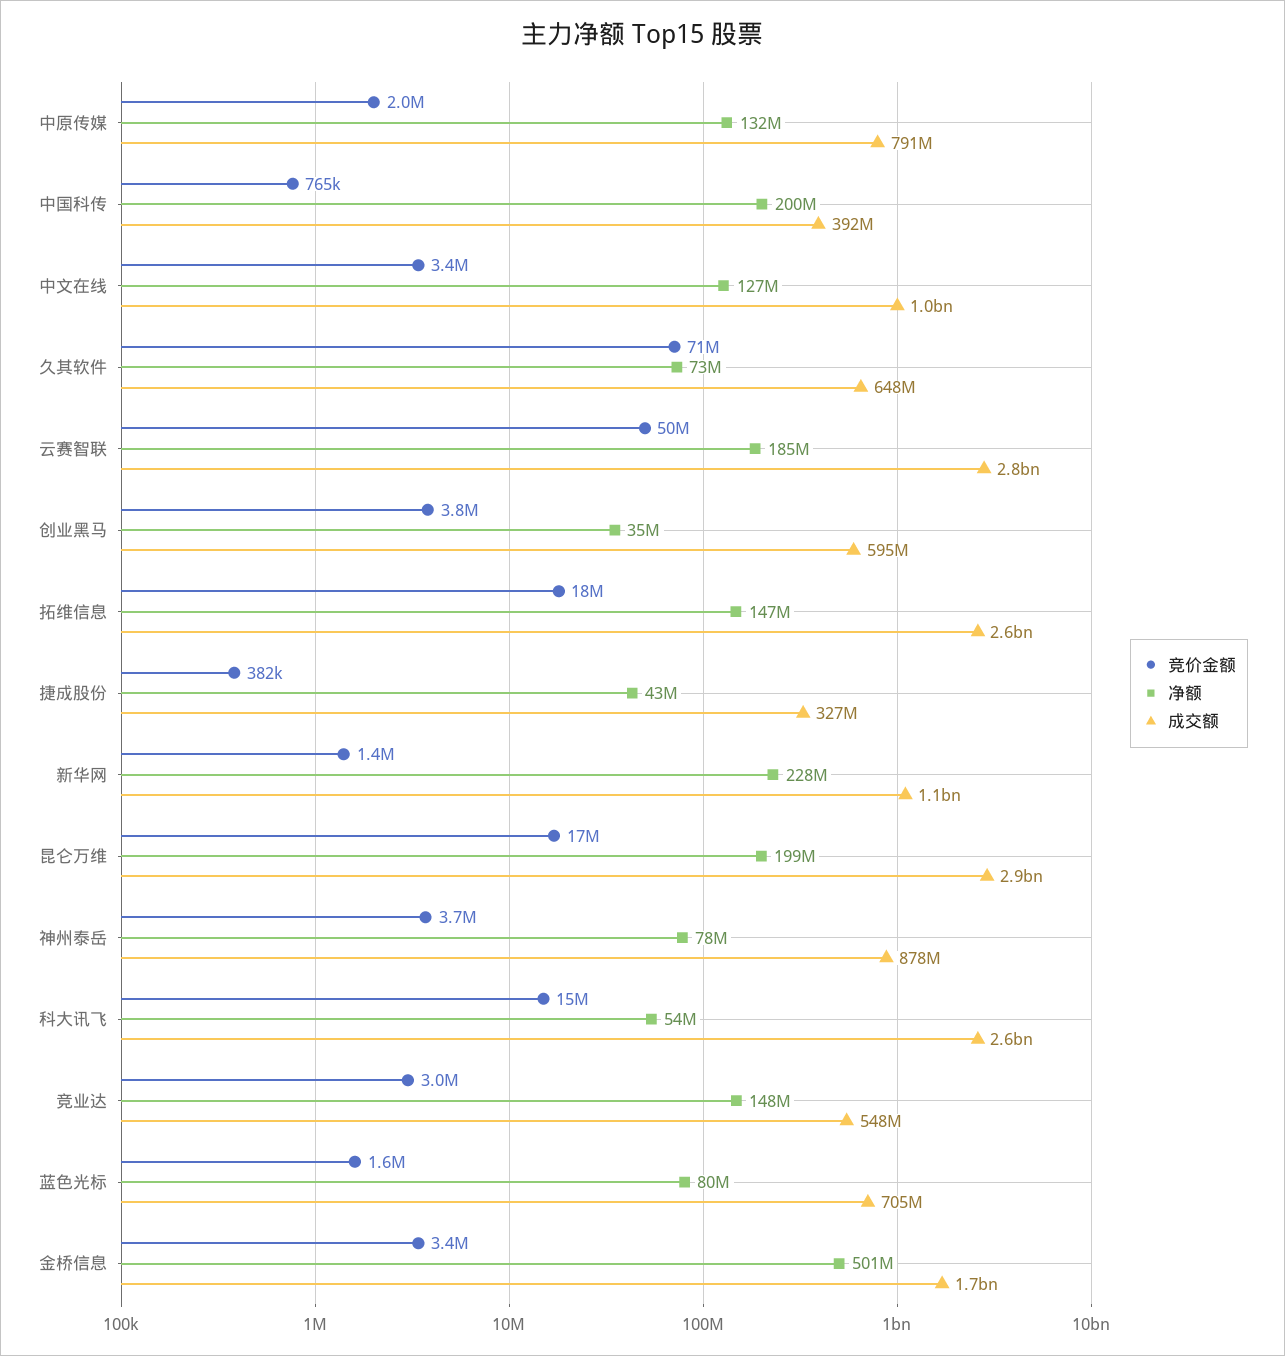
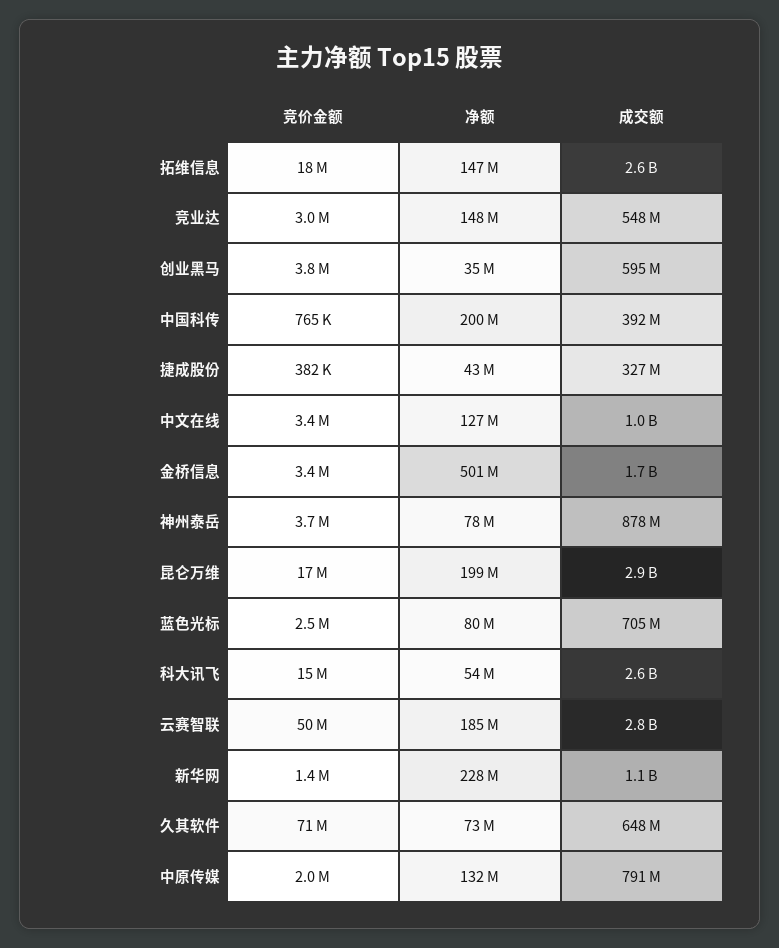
  {
    "竞价金额": {
      "中原传媒": 2000000,
      "中国科传": 765000,
      "中文在线": 3400000,
      "久其软件": 71000000,
      "云赛智联": 50000000,
      "创业黑马": 3800000,
      "拓维信息": 18000000,
      "捷成股份": 382000,
      "新华网": 1400000,
      "昆仑万维": 17000000,
      "神州泰岳": 3700000,
      "科大讯飞": 15000000,
      "竞业达": 3000000,
-     "蓝色光标": 1600000,
+     "蓝色光标": 2500000,
      "金桥信息": 3400000
    },
    "净额": {
      "中原传媒": 132000000,
      "中国科传": 200000000,
      "中文在线": 127000000,
      "久其软件": 73000000,
      "云赛智联": 185000000,
      "创业黑马": 35000000,
      "拓维信息": 147000000,
      "捷成股份": 43000000,
      "新华网": 228000000,
      "昆仑万维": 199000000,
      "神州泰岳": 78000000,
      "科大讯飞": 54000000,
      "竞业达": 148000000,
      "蓝色光标": 80000000,
      "金桥信息": 501000000
    },
    "成交额": {
      "中原传媒": 791000000,
      "中国科传": 392000000,
      "中文在线": 1000000000,
      "久其软件": 648000000,
      "云赛智联": 2800000000,
      "创业黑马": 595000000,
      "拓维信息": 2600000000,
      "捷成股份": 327000000,
      "新华网": 1100000000,
      "昆仑万维": 2900000000,
      "神州泰岳": 878000000,
      "科大讯飞": 2600000000,
      "竞业达": 548000000,
      "蓝色光标": 705000000,
      "金桥信息": 1700000000
    }
  }

